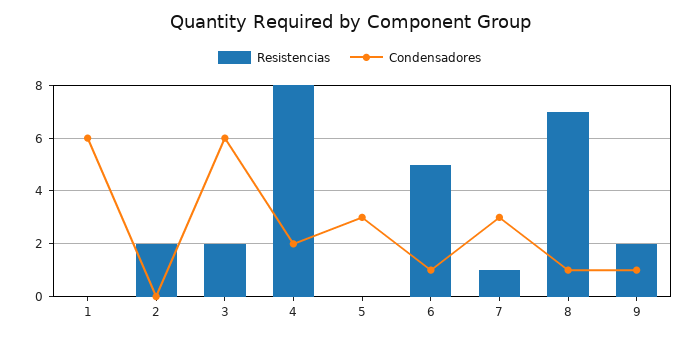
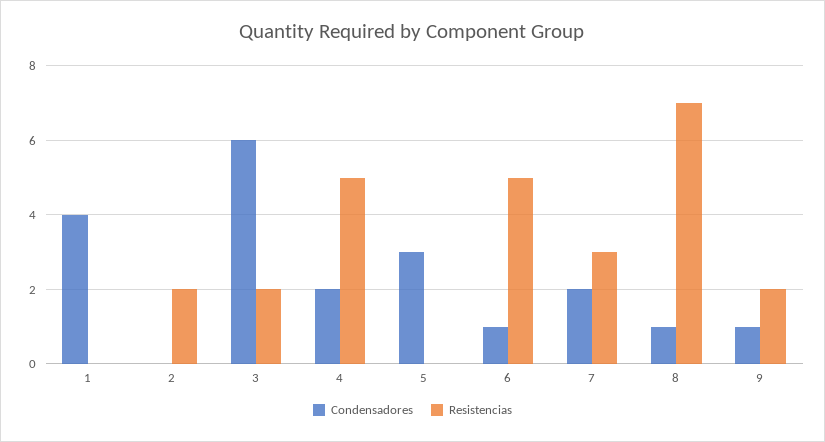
  {
    "Resistencias": {
      "1": 0,
      "2": 2,
      "3": 2,
-     "4": 8,
+     "4": 5,
      "5": 0,
      "6": 5,
-     "7": 1,
+     "7": 3,
      "8": 7,
      "9": 2
    },
    "Condensadores": {
-     "1": 6,
+     "1": 4,
      "2": 0,
      "3": 6,
      "4": 2,
      "5": 3,
      "6": 1,
-     "7": 3,
+     "7": 2,
      "8": 1,
      "9": 1
    }
  }

